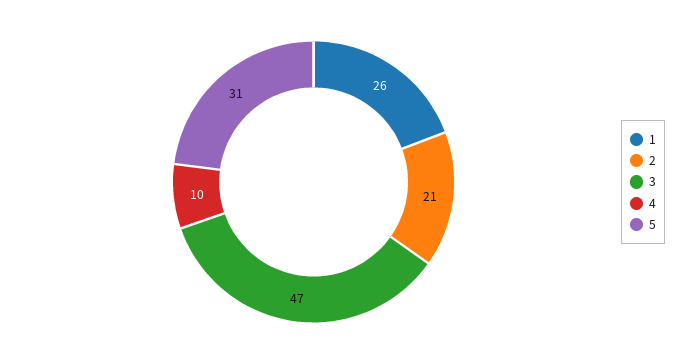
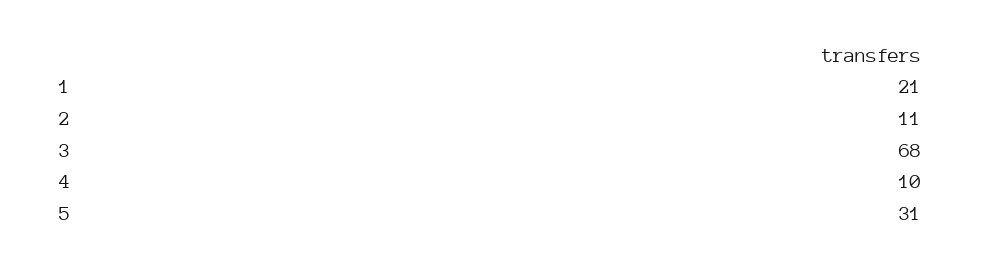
  {
-   "1": 26,
+   "1": 21,
-   "2": 21,
+   "2": 11,
-   "3": 47,
+   "3": 68,
    "4": 10,
    "5": 31
  }

